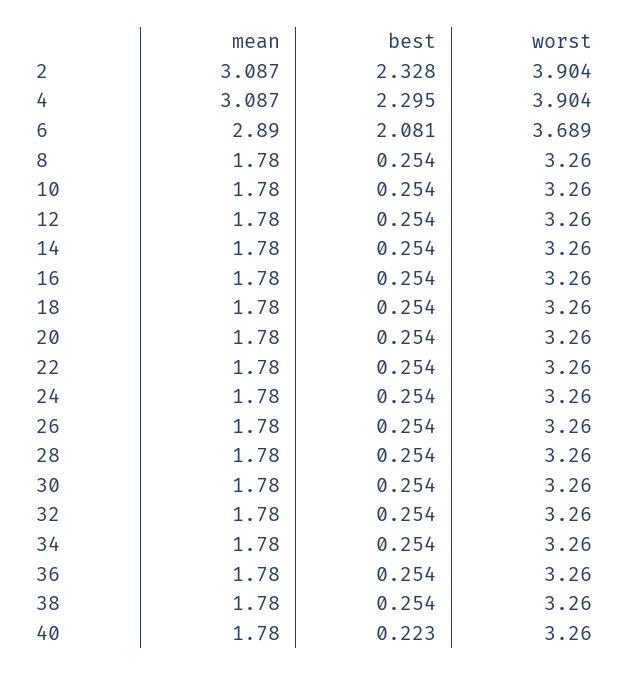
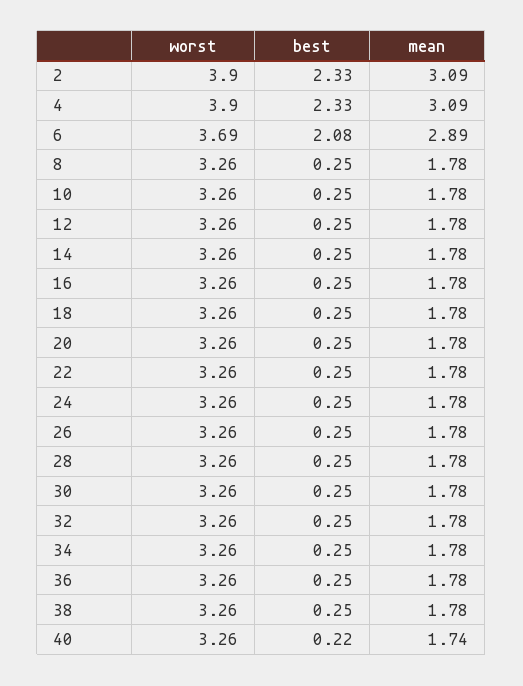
  {
    "mean": {
      "2": 3.087,
      "4": 3.087,
      "6": 2.89,
      "8": 1.78,
      "10": 1.78,
      "12": 1.78,
      "14": 1.78,
      "16": 1.78,
      "18": 1.78,
      "20": 1.78,
      "22": 1.78,
      "24": 1.78,
      "26": 1.78,
      "28": 1.78,
      "30": 1.78,
      "32": 1.78,
      "34": 1.78,
      "36": 1.78,
      "38": 1.78,
-     "40": 1.78
+     "40": 1.74
    },
    "best": {
      "2": 2.328,
-     "4": 2.295,
+     "4": 2.33,
      "6": 2.081,
      "8": 0.254,
      "10": 0.254,
      "12": 0.254,
      "14": 0.254,
      "16": 0.254,
      "18": 0.254,
      "20": 0.254,
      "22": 0.254,
      "24": 0.254,
      "26": 0.254,
      "28": 0.254,
      "30": 0.254,
      "32": 0.254,
      "34": 0.254,
      "36": 0.254,
      "38": 0.254,
      "40": 0.223
    },
    "worst": {
      "2": 3.904,
      "4": 3.904,
      "6": 3.689,
      "8": 3.26,
      "10": 3.26,
      "12": 3.26,
      "14": 3.26,
      "16": 3.26,
      "18": 3.26,
      "20": 3.26,
      "22": 3.26,
      "24": 3.26,
      "26": 3.26,
      "28": 3.26,
      "30": 3.26,
      "32": 3.26,
      "34": 3.26,
      "36": 3.26,
      "38": 3.26,
      "40": 3.26
    }
  }

